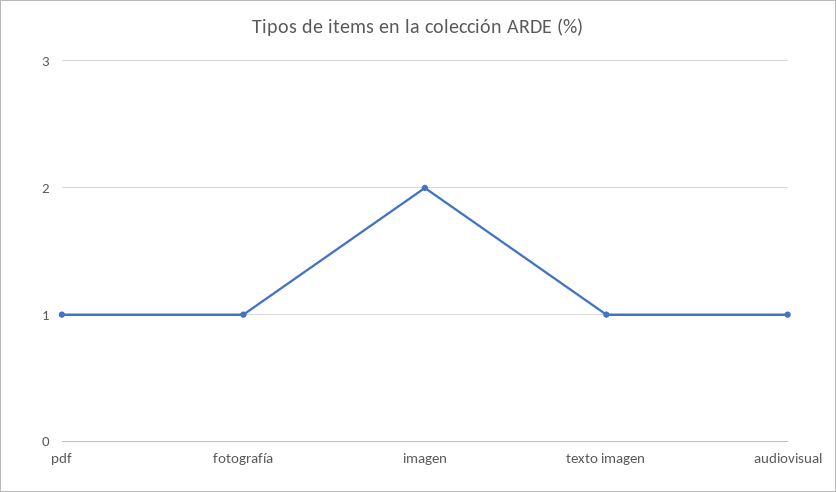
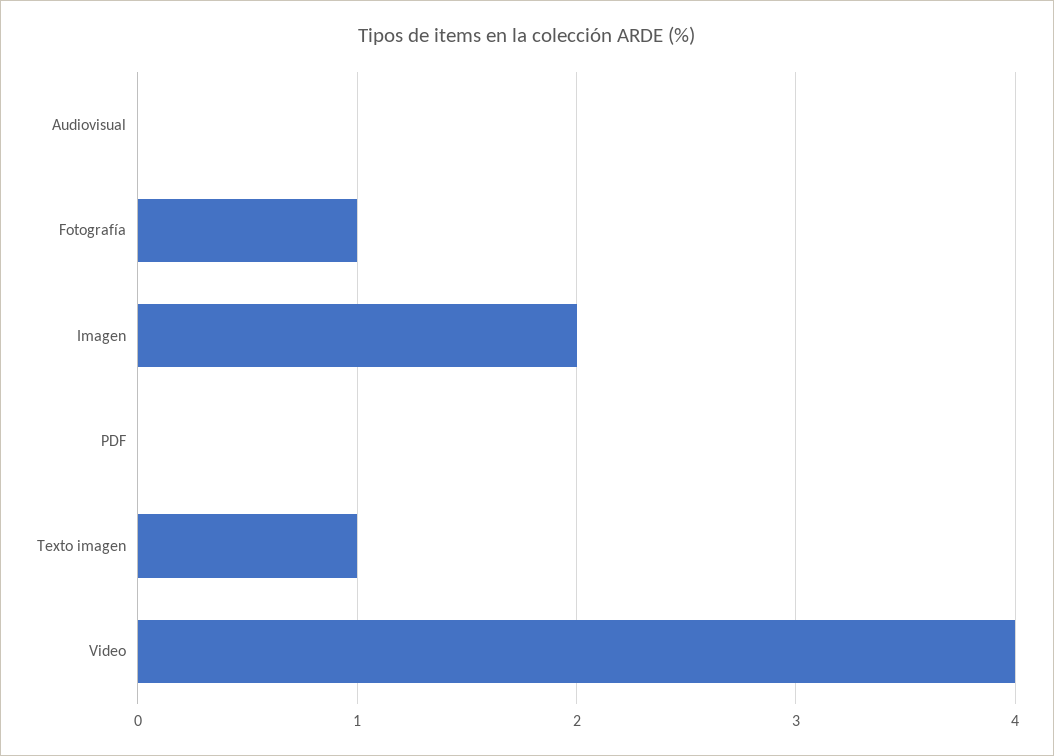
  {
-   "pdf": 1,
+   "pdf": 0,
    "fotografía": 1,
    "imagen": 2,
    "texto imagen": 1,
-   "audiovisual": 1
+   "audiovisual": 0,
+   "Video": 4
  }

